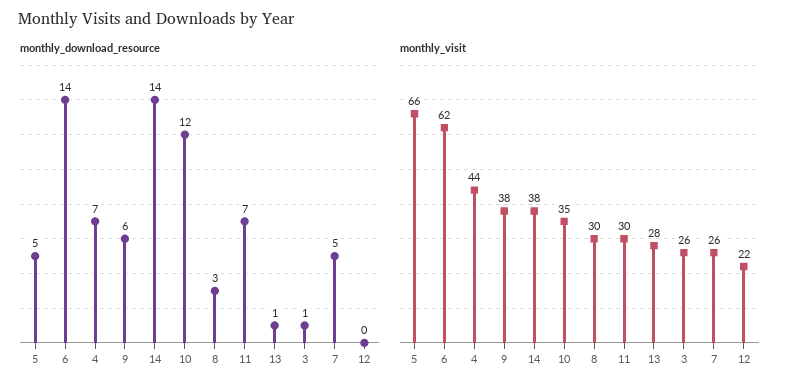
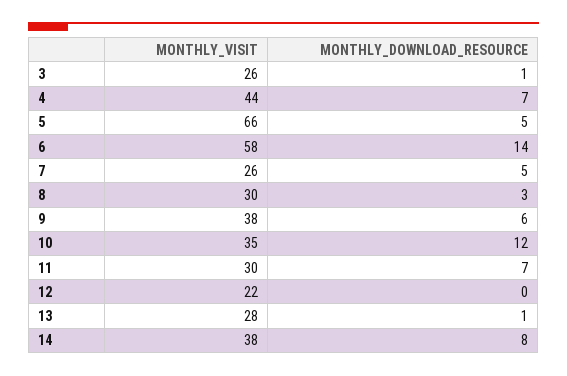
  {
    "monthly_download_resource": {
      "5": 5,
      "6": 14,
      "4": 7,
      "9": 6,
-     "14": 14,
+     "14": 8,
      "10": 12,
      "8": 3,
      "11": 7,
      "13": 1,
      "3": 1,
      "7": 5,
      "12": 0
    },
    "monthly_visit": {
      "5": 66,
-     "6": 62,
+     "6": 58,
      "4": 44,
      "9": 38,
      "14": 38,
      "10": 35,
      "8": 30,
      "11": 30,
      "13": 28,
      "3": 26,
      "7": 26,
      "12": 22
    }
  }

